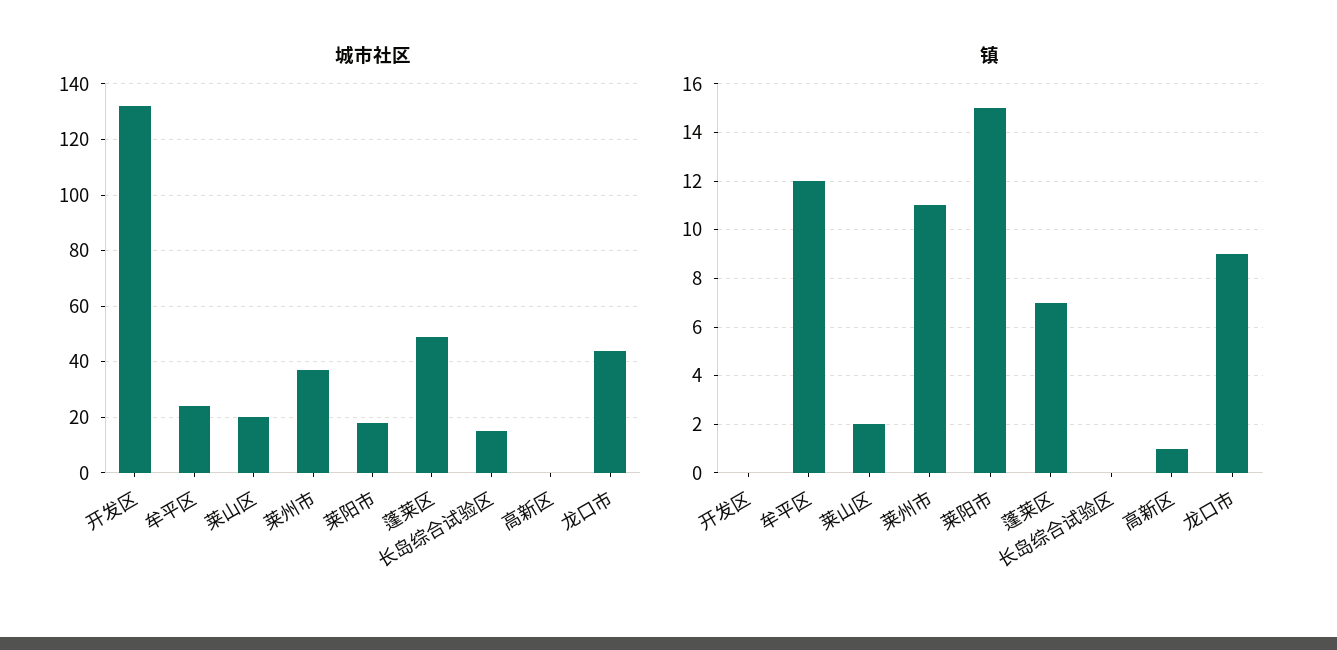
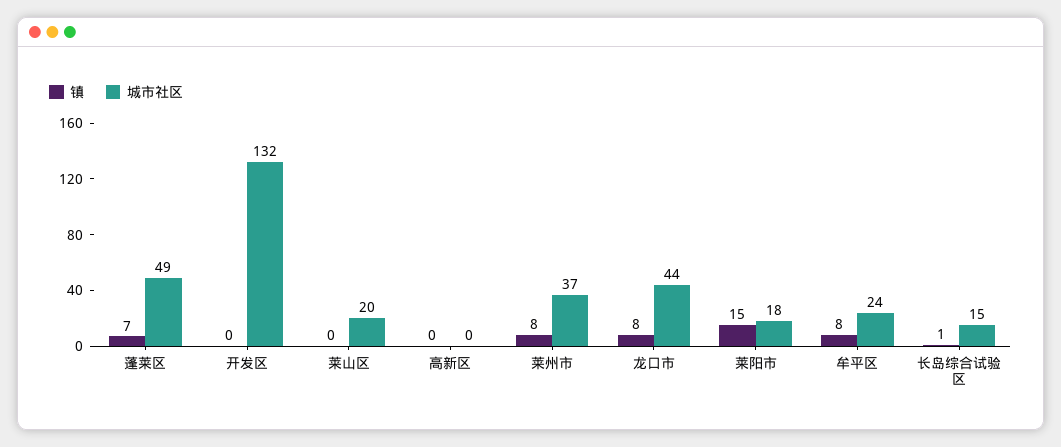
  {
    "城市社区": {
      "开发区": 132,
      "牟平区": 24,
      "莱山区": 20,
      "莱州市": 37,
      "莱阳市": 18,
      "蓬莱区": 49,
      "长岛综合试验区": 15,
      "高新区": 0,
      "龙口市": 44
    },
    "镇": {
      "开发区": 0,
-     "牟平区": 12,
+     "牟平区": 8,
-     "莱山区": 2,
+     "莱山区": 0,
-     "莱州市": 11,
+     "莱州市": 8,
      "莱阳市": 15,
      "蓬莱区": 7,
-     "长岛综合试验区": 0,
+     "长岛综合试验区": 1,
-     "高新区": 1,
+     "高新区": 0,
-     "龙口市": 9
+     "龙口市": 8
    }
  }

